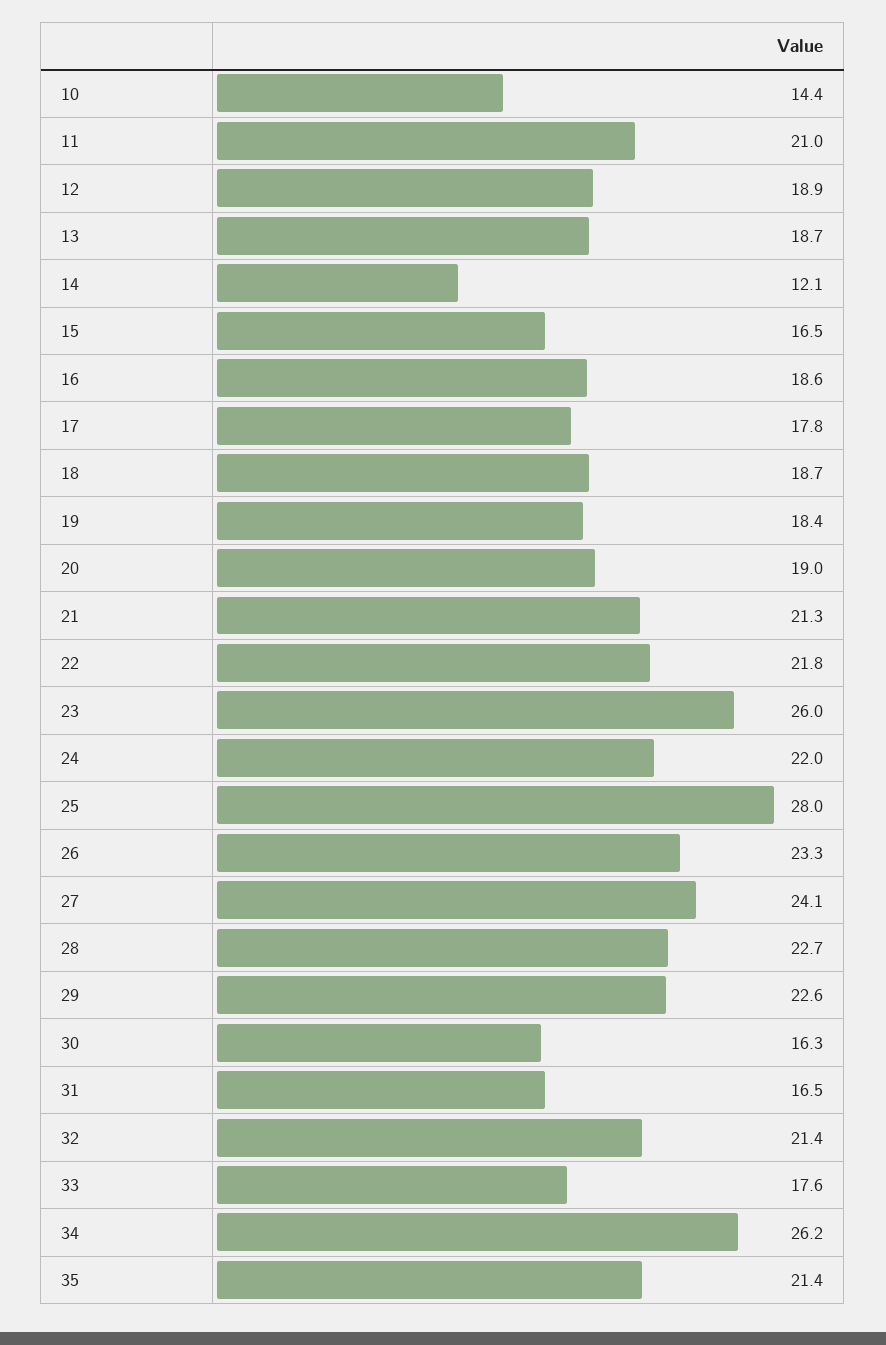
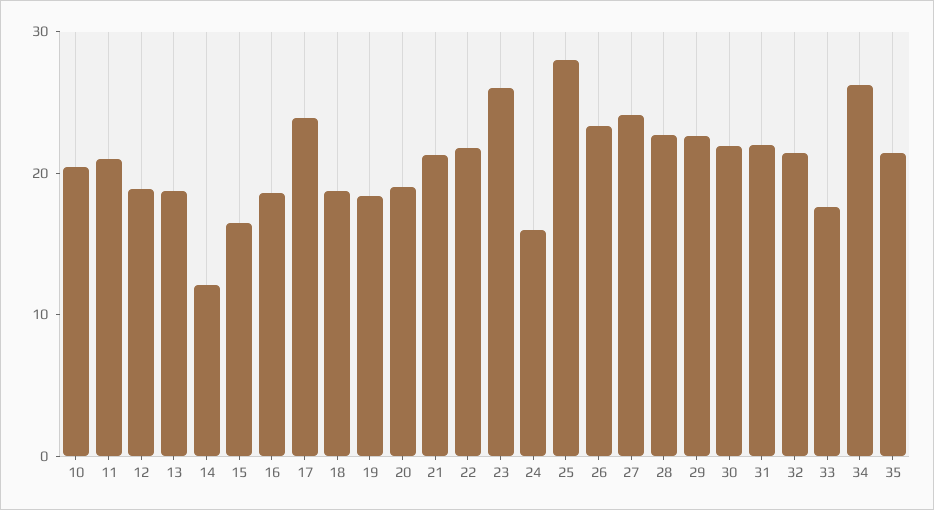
  {
-   "10": 14.4,
+   "10": 20,
    "11": 21,
    "12": 18.9,
    "13": 18.7,
    "14": 12.1,
    "15": 16.5,
    "16": 18.6,
-   "17": 17.8,
+   "17": 24,
    "18": 18.7,
    "19": 18.4,
    "20": 19,
    "21": 21.3,
    "22": 21.8,
    "23": 26,
-   "24": 22,
+   "24": 16,
    "25": 28,
    "26": 23.3,
    "27": 24.1,
    "28": 22.7,
    "29": 22.6,
-   "30": 16.3,
+   "30": 22,
-   "31": 16.5,
+   "31": 22,
    "32": 21.4,
    "33": 17.6,
    "34": 26.2,
    "35": 21.4
  }

